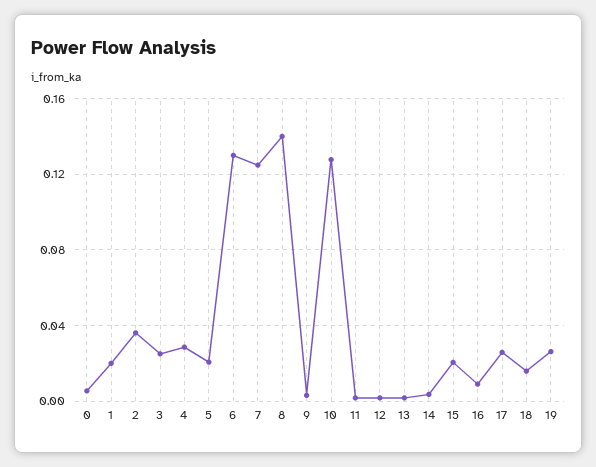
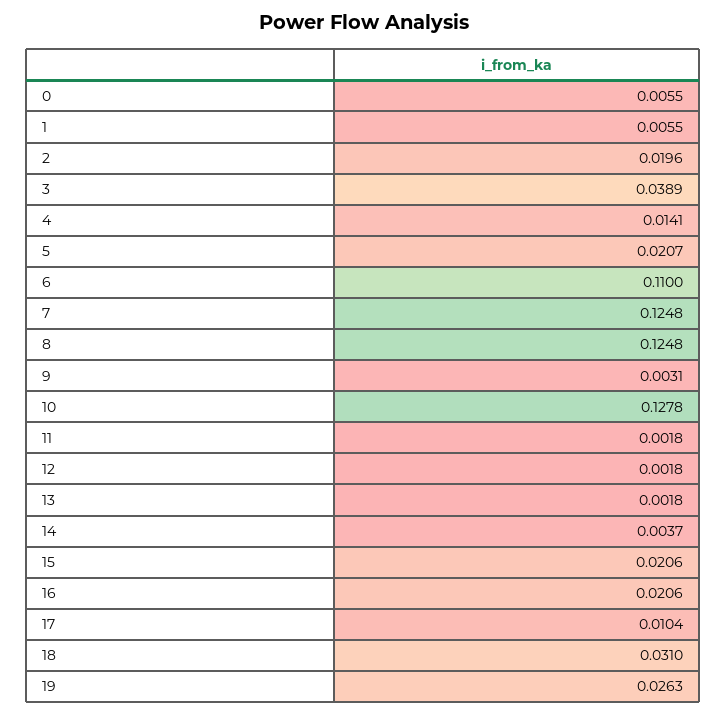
  {
    "0": 0.0055,
-   "1": 0.02,
+   "1": 0.0055,
-   "2": 0.035,
+   "2": 0.0196,
-   "3": 0.025,
+   "3": 0.0389,
-   "4": 0.03,
+   "4": 0.0141,
    "5": 0.0207,
-   "6": 0.13,
+   "6": 0.11,
    "7": 0.1248,
-   "8": 0.14,
+   "8": 0.1248,
    "9": 0.0031,
    "10": 0.1278,
    "11": 0.0018,
    "12": 0.0018,
    "13": 0.0018,
    "14": 0.0037,
    "15": 0.0206,
-   "16": 0.01,
+   "16": 0.0206,
-   "17": 0.025,
+   "17": 0.0104,
-   "18": 0.015,
+   "18": 0.031,
    "19": 0.0263
  }

